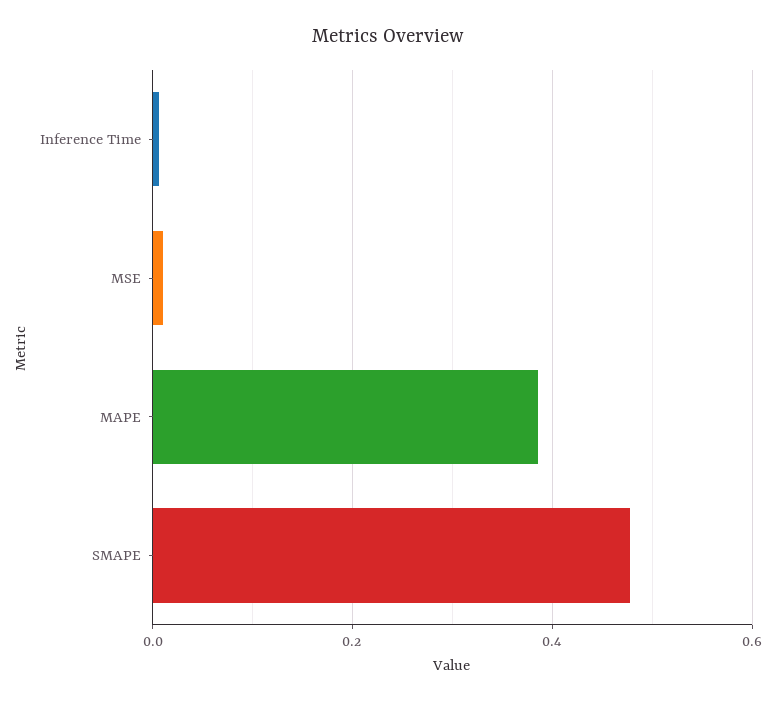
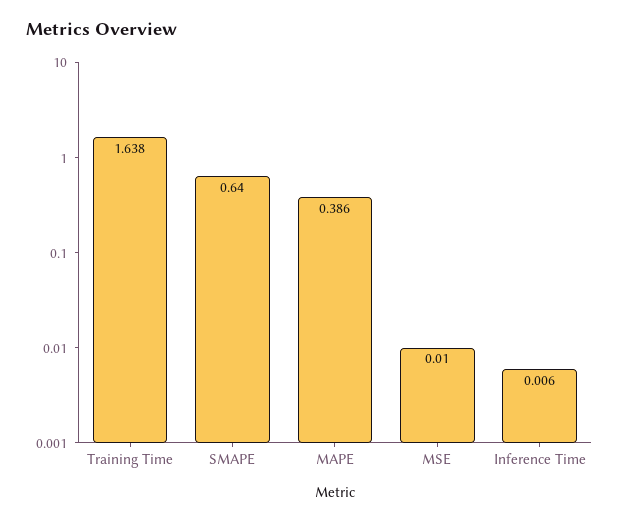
  {
    "Inference Time": 0.006,
    "MSE": 0.01,
    "MAPE": 0.386,
-   "SMAPE": 0.48
+   "SMAPE": 0.64,
+   "Training Time": 1.638
  }

